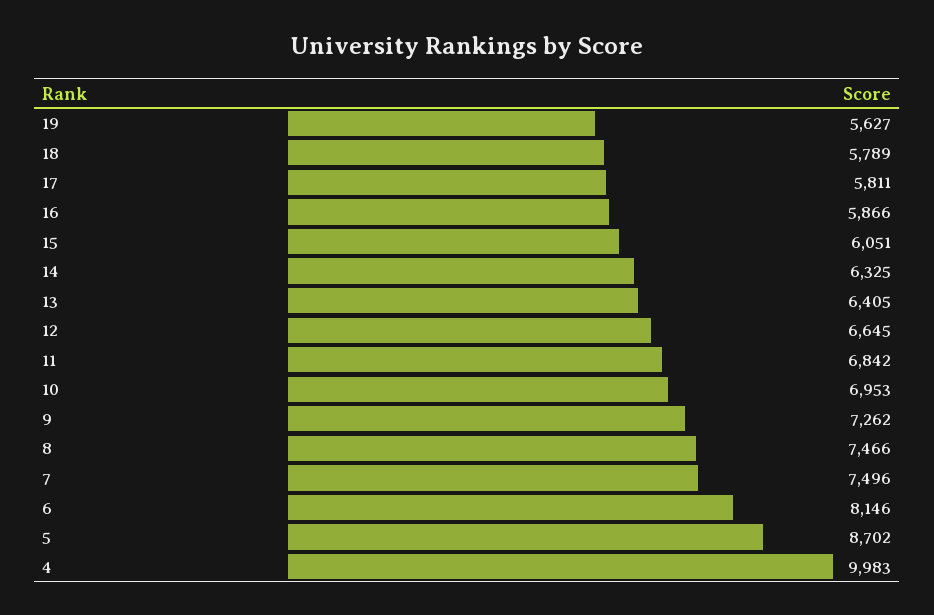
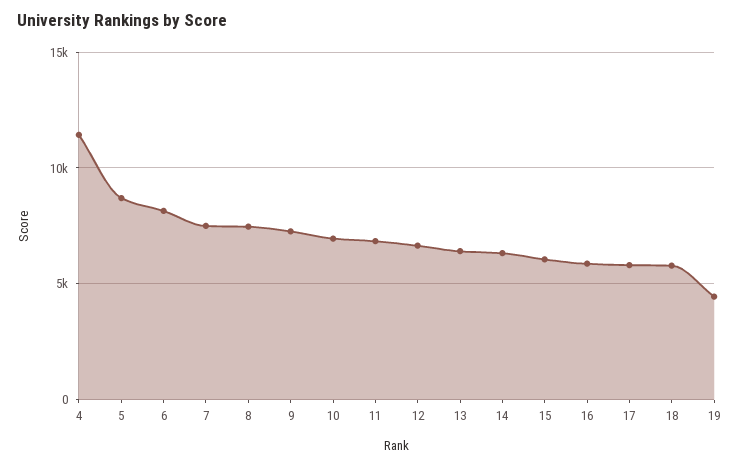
  {
-   "19": 5627,
+   "19": 4500,
    "18": 5789,
    "17": 5811,
    "16": 5866,
    "15": 6051,
    "14": 6325,
    "13": 6405,
    "12": 6645,
    "11": 6842,
    "10": 6953,
    "9": 7262,
    "8": 7466,
    "7": 7496,
    "6": 8146,
    "5": 8702,
-   "4": 9983
+   "4": 11500
  }

